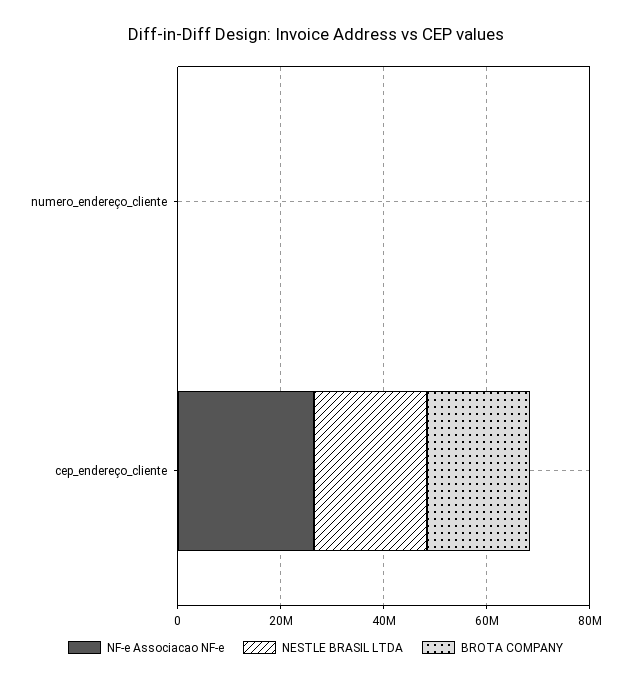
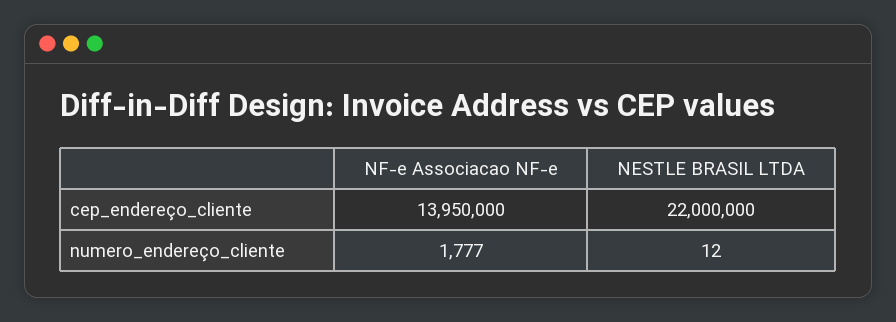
  {
    "NF-e Associacao NF-e": {
      "numero_endereço_cliente": 1777,
-     "cep_endereço_cliente": 25000000
+     "cep_endereço_cliente": 13950000
    },
    "NESTLE BRASIL LTDA": {
      "numero_endereço_cliente": 12,
      "cep_endereço_cliente": 22000000
-   },
+   }
-   "BROTA COMPANY": {
-     "numero_endereço_cliente": 0,
-     "cep_endereço_cliente": 20000000
-   }
  }

